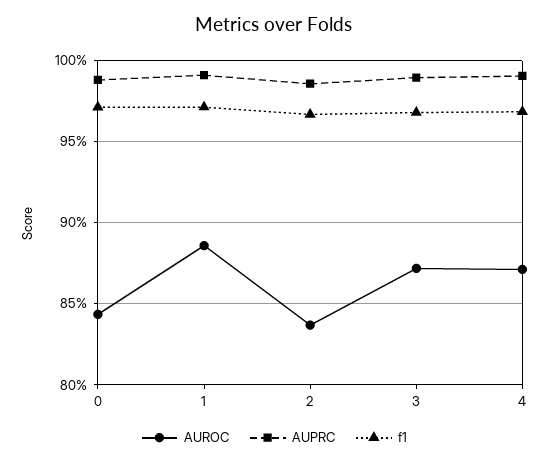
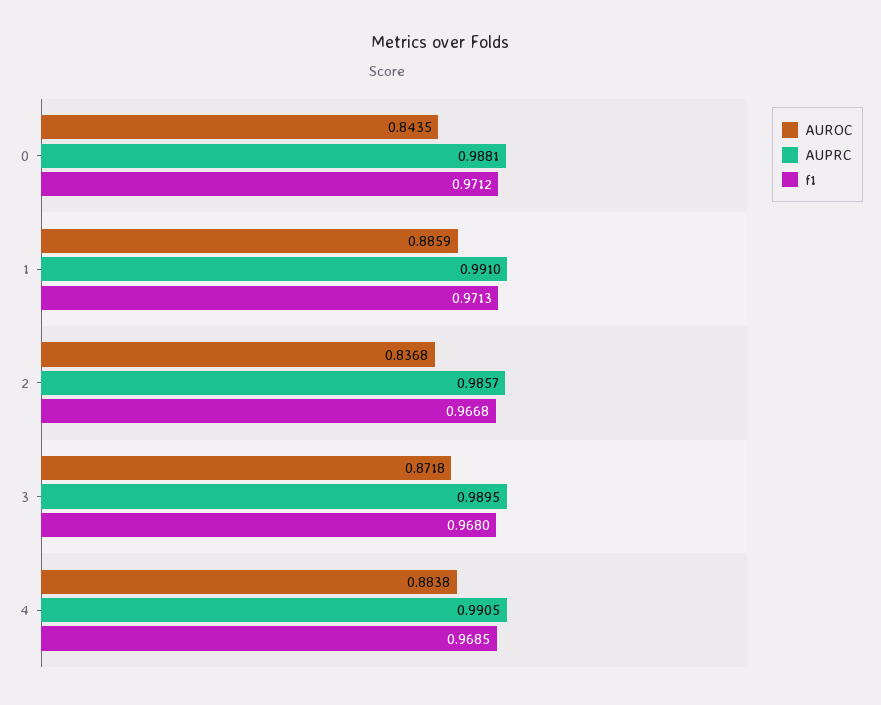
  {
    "AUROC": {
      "0": 0.8435,
      "1": 0.8859,
      "2": 0.8368,
      "3": 0.8718,
-     "4": 0.87
+     "4": 0.8838
    },
    "AUPRC": {
      "0": 0.9881,
      "1": 0.991,
      "2": 0.9857,
      "3": 0.9895,
      "4": 0.9905
    },
    "f1": {
      "0": 0.9712,
      "1": 0.9713,
      "2": 0.9668,
      "3": 0.968,
      "4": 0.9685
    }
  }

